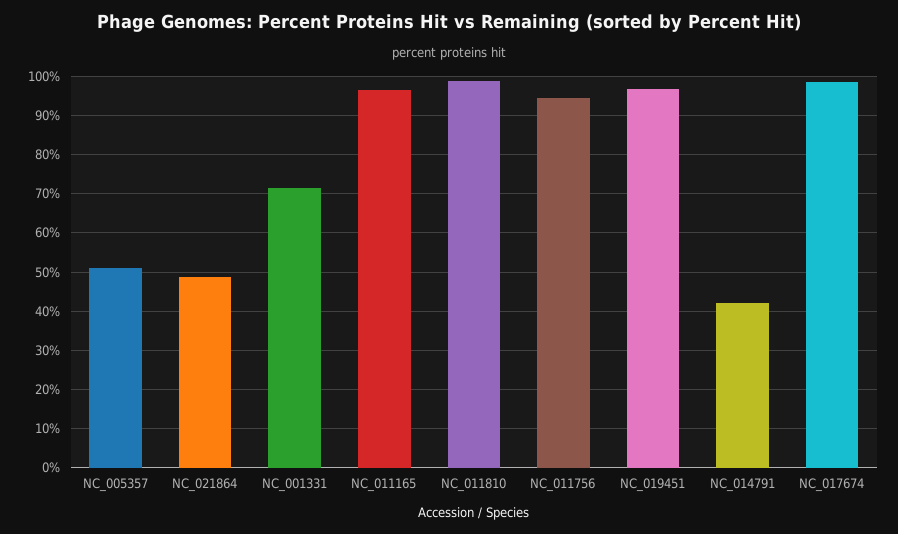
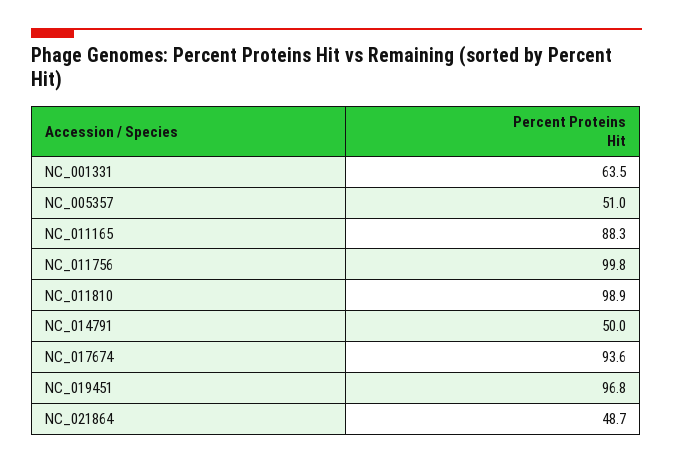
  {
    "NC_005357": 51,
    "NC_021864": 48.7,
-   "NC_001331": 72,
+   "NC_001331": 63.5,
-   "NC_011165": 96,
+   "NC_011165": 88.3,
    "NC_011810": 98.9,
-   "NC_011756": 94,
+   "NC_011756": 99.8,
    "NC_019451": 96.8,
-   "NC_014791": 42,
+   "NC_014791": 50,
-   "NC_017674": 98
+   "NC_017674": 93.6
  }

